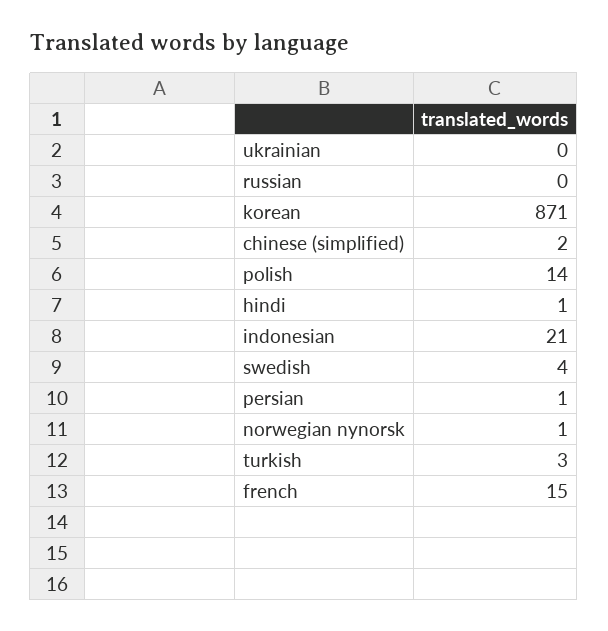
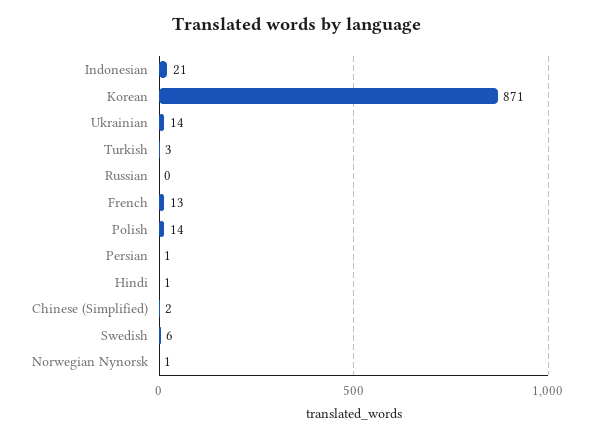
  {
-   "ukrainian": 0,
+   "ukrainian": 14,
    "russian": 0,
    "korean": 871,
    "chinese (simplified)": 2,
    "polish": 14,
    "hindi": 1,
    "indonesian": 21,
-   "swedish": 4,
+   "swedish": 6,
    "persian": 1,
    "norwegian nynorsk": 1,
    "turkish": 3,
-   "french": 15
+   "french": 13
  }

